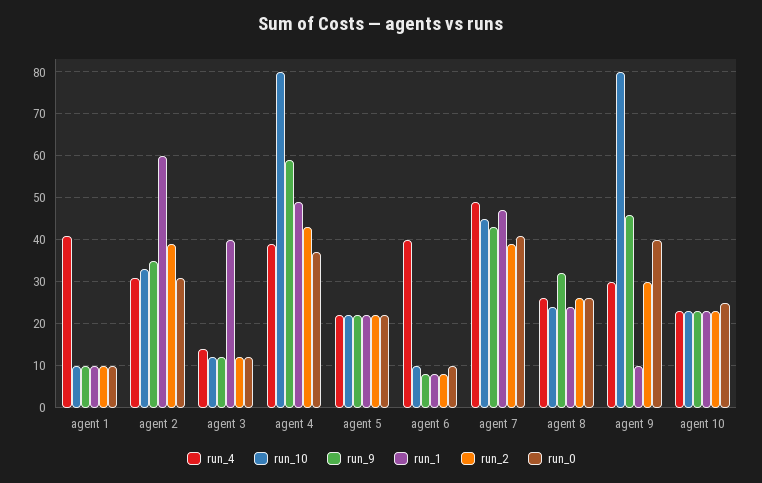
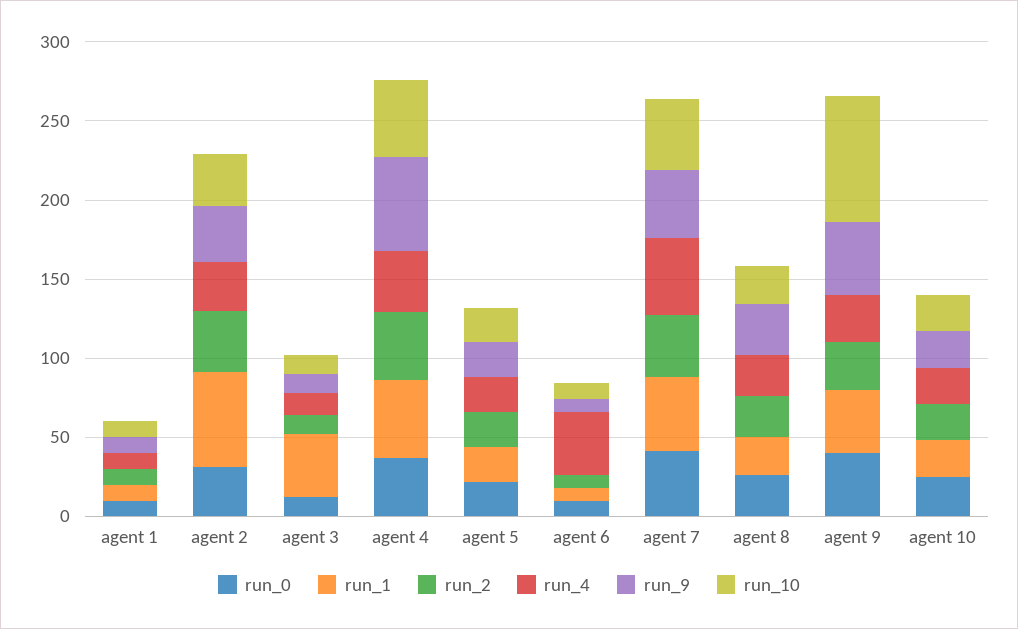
  {
    "run_4": {
-     "agent 1": 40,
+     "agent 1": 10,
      "agent 2": 30,
      "agent 3": 15,
      "agent 4": 40,
      "agent 5": 20,
      "agent 6": 40,
      "agent 7": 50,
      "agent 8": 25,
      "agent 9": 30,
      "agent 10": 25
    },
    "run_10": {
      "agent 1": 10,
      "agent 2": 35,
      "agent 3": 10,
-     "agent 4": 80,
+     "agent 4": 50,
      "agent 5": 20,
      "agent 6": 10,
      "agent 7": 45,
      "agent 8": 25,
      "agent 9": 80,
      "agent 10": 25
    },
    "run_9": {
      "agent 1": 10,
      "agent 2": 35,
      "agent 3": 10,
      "agent 4": 60,
      "agent 5": 20,
      "agent 6": 10,
      "agent 7": 45,
      "agent 8": 30,
      "agent 9": 45,
      "agent 10": 25
    },
    "run_1": {
      "agent 1": 10,
      "agent 2": 60,
      "agent 3": 40,
      "agent 4": 50,
      "agent 5": 20,
      "agent 6": 10,
      "agent 7": 45,
      "agent 8": 25,
-     "agent 9": 10,
+     "agent 9": 40,
      "agent 10": 25
    },
    "run_2": {
      "agent 1": 10,
      "agent 2": 40,
      "agent 3": 10,
      "agent 4": 45,
      "agent 5": 20,
      "agent 6": 10,
      "agent 7": 40,
      "agent 8": 25,
      "agent 9": 30,
      "agent 10": 25
    },
    "run_0": {
      "agent 1": 10,
      "agent 2": 30,
      "agent 3": 10,
      "agent 4": 35,
      "agent 5": 20,
      "agent 6": 10,
      "agent 7": 40,
      "agent 8": 25,
      "agent 9": 40,
      "agent 10": 25
    }
  }

